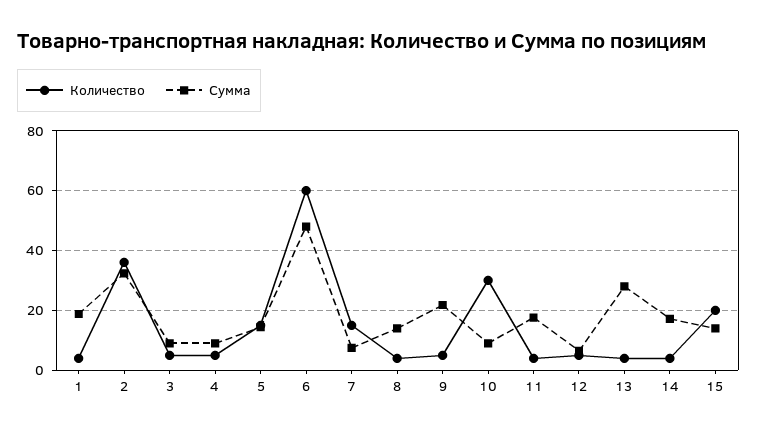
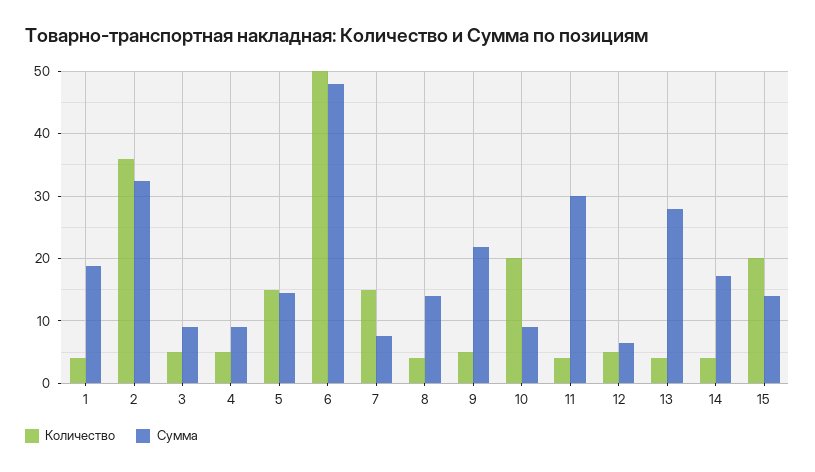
  {
    "Количество": {
      "1": 4,
      "2": 36,
      "3": 5,
      "4": 5,
      "5": 15,
-     "6": 60,
+     "6": 50,
      "7": 15,
      "8": 4,
      "9": 5,
-     "10": 30,
+     "10": 20,
      "11": 4,
      "12": 5,
      "13": 4,
      "14": 4,
      "15": 20
    },
    "Сумма": {
      "1": 19,
      "2": 32,
      "3": 9,
      "4": 9,
      "5": 14,
      "6": 48,
      "7": 8,
      "8": 14,
      "9": 22,
      "10": 9,
-     "11": 17.5,
+     "11": 30,
      "12": 7,
      "13": 28,
      "14": 17,
      "15": 14
    }
  }

